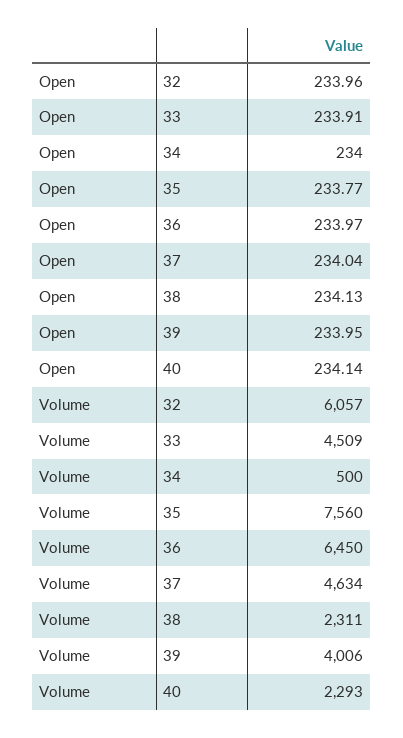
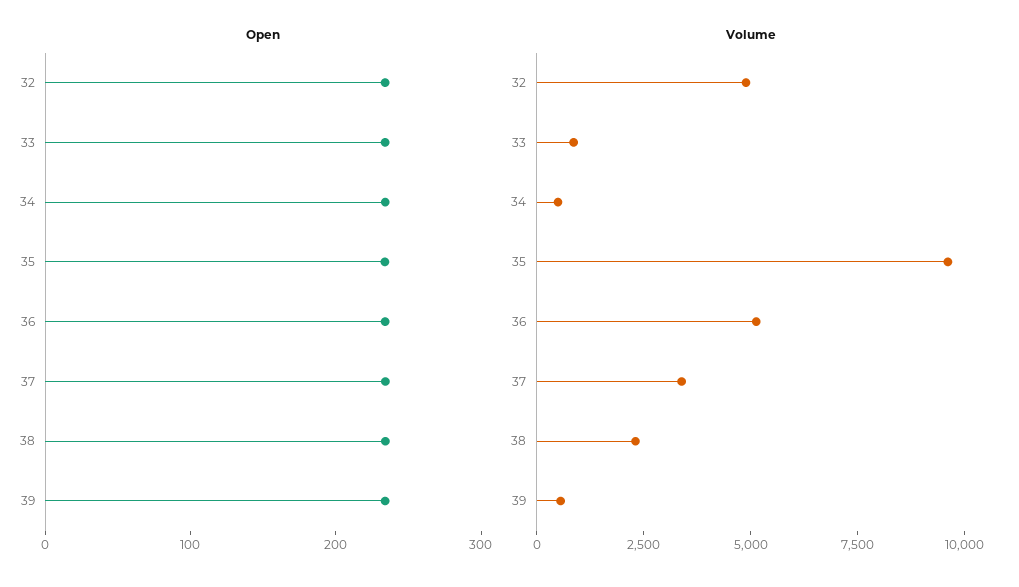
  {
    "Open": {
      "32": 233.96,
      "33": 233.91,
      "34": 234,
      "35": 233.77,
      "36": 233.97,
      "37": 234.04,
      "38": 234.13,
-     "39": 233.95,
+     "39": 233.95
-     "40": 234.14
    },
    "Volume": {
-     "32": 6057,
+     "32": 5000,
-     "33": 4509,
+     "33": 1000,
      "34": 500,
-     "35": 7560,
+     "35": 9500,
-     "36": 6450,
+     "36": 5000,
-     "37": 4634,
+     "37": 3500,
      "38": 2311,
-     "39": 4006,
+     "39": 500
-     "40": 2293
    }
  }

